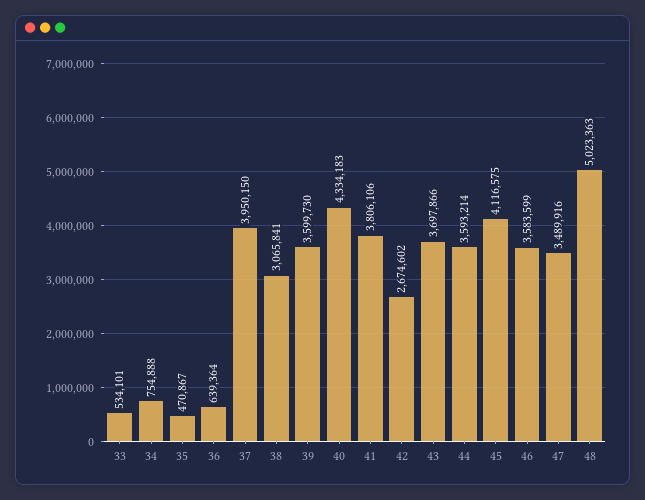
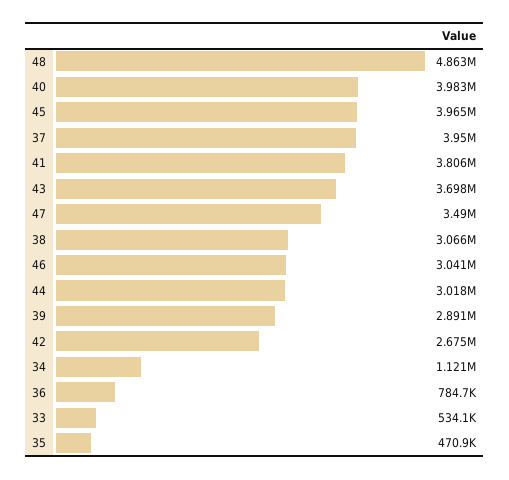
  {
    "33": 534101,
-   "34": 754888,
+   "34": 1121000,
    "35": 470867,
-   "36": 639364,
+   "36": 784700,
    "37": 3950150,
    "38": 3065841,
-   "39": 3599730,
+   "39": 2891000,
-   "40": 4334183,
+   "40": 3983000,
    "41": 3806106,
    "42": 2674602,
    "43": 3697866,
-   "44": 3593214,
+   "44": 3018000,
-   "45": 4116575,
+   "45": 3965000,
-   "46": 3583599,
+   "46": 3041000,
    "47": 3489916,
-   "48": 5023363
+   "48": 4863000
  }

